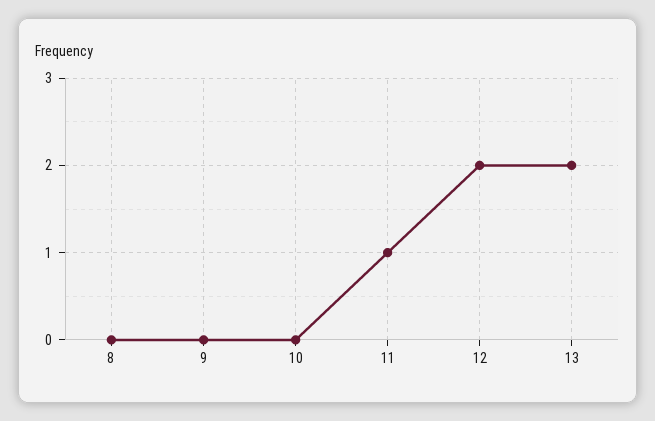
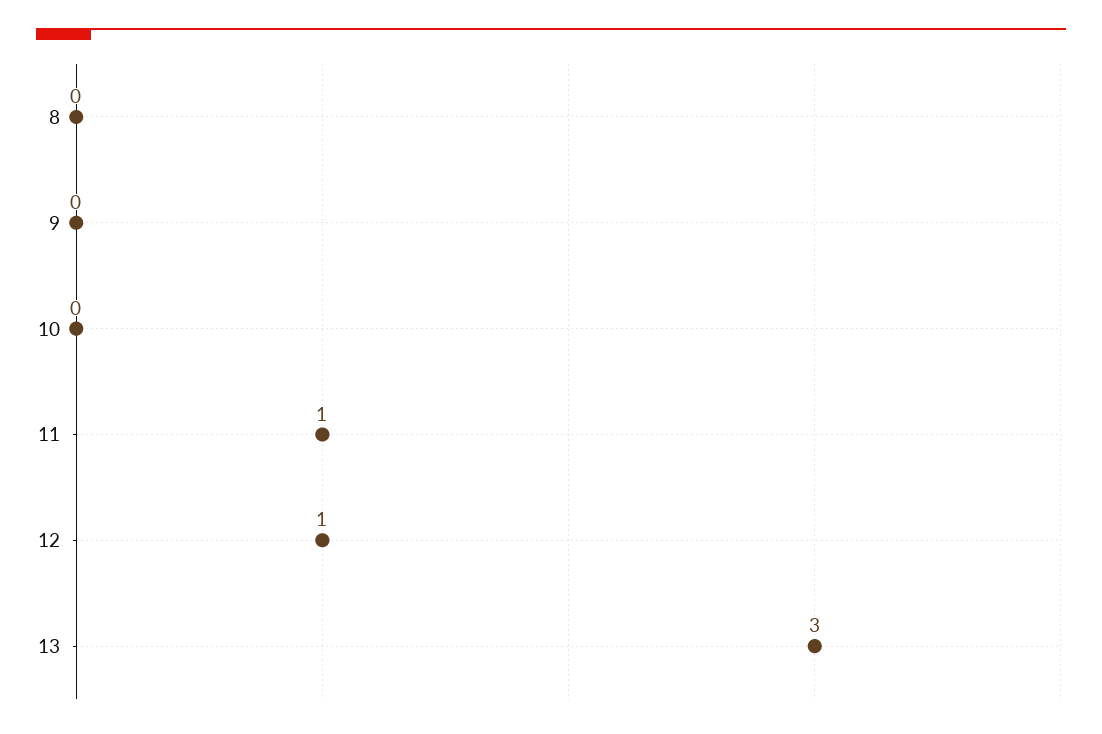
  {
    "8": 0,
    "9": 0,
    "10": 0,
    "11": 1,
-   "12": 2,
+   "12": 1,
-   "13": 2
+   "13": 3
  }

